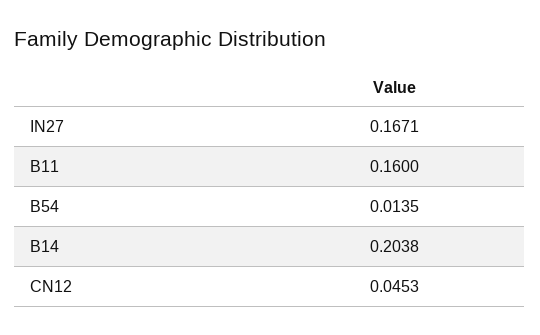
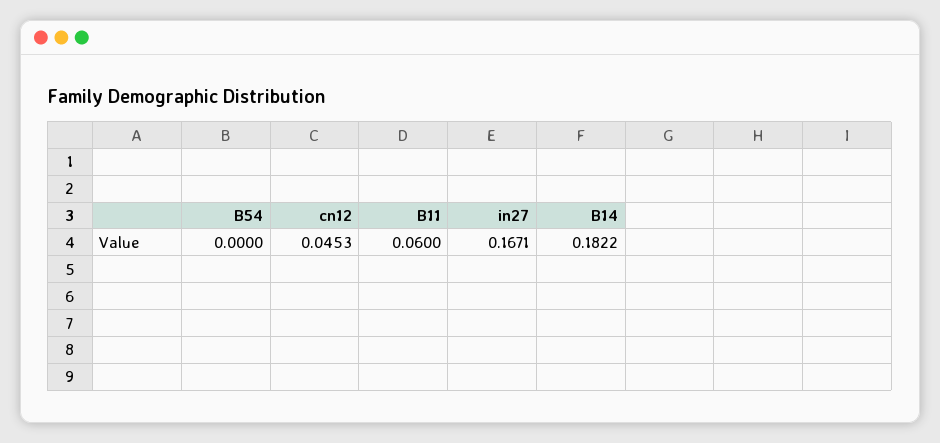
  {
    "IN27": 0.1671,
-   "B11": 0.16,
+   "B11": 0.06,
-   "B54": 0.0135,
+   "B54": 0,
-   "B14": 0.2038,
+   "B14": 0.1822,
    "CN12": 0.0453
  }

